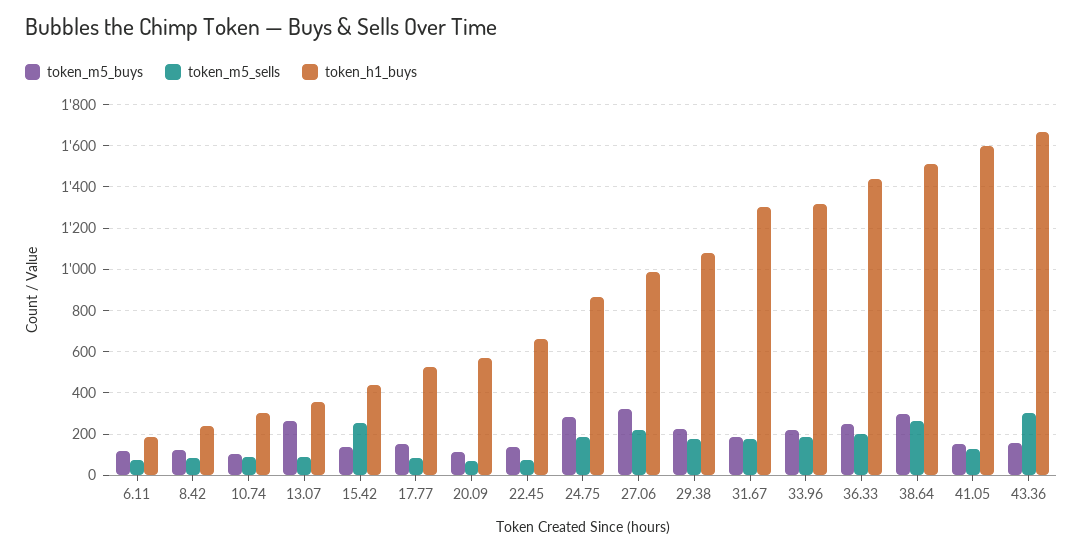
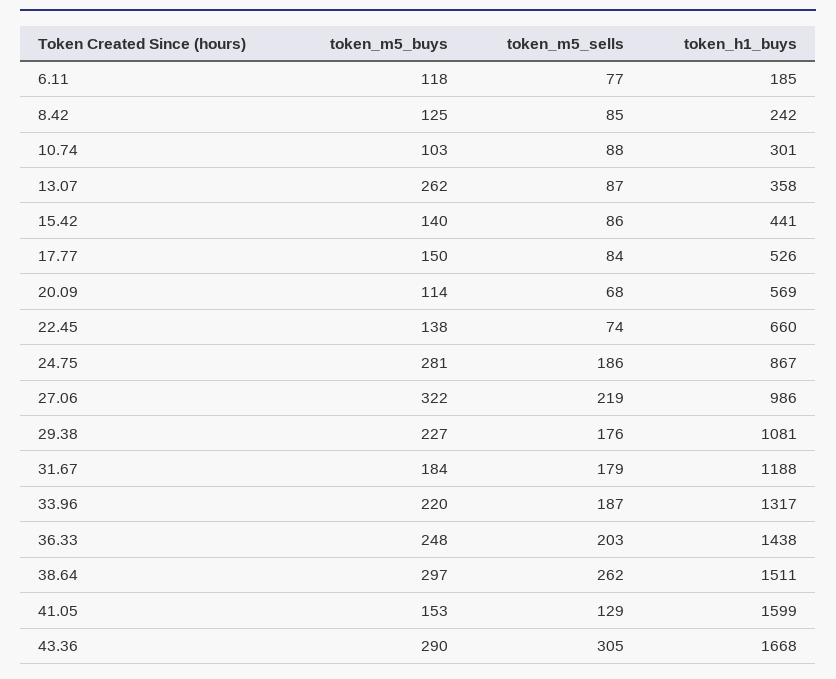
  {
    "token_m5_buys": {
      "6.11": 118,
      "8.42": 125,
      "10.74": 103,
      "13.07": 262,
      "15.42": 140,
      "17.77": 150,
      "20.09": 114,
      "22.45": 138,
      "24.75": 281,
      "27.06": 322,
      "29.38": 227,
      "31.67": 184,
      "33.96": 220,
      "36.33": 248,
      "38.64": 297,
      "41.05": 153,
-     "43.36": 150
+     "43.36": 290
    },
    "token_m5_sells": {
      "6.11": 77,
      "8.42": 85,
      "10.74": 88,
      "13.07": 87,
-     "15.42": 250,
+     "15.42": 86,
      "17.77": 84,
      "20.09": 68,
      "22.45": 74,
      "24.75": 186,
      "27.06": 219,
      "29.38": 176,
      "31.67": 179,
      "33.96": 187,
      "36.33": 203,
      "38.64": 262,
      "41.05": 129,
      "43.36": 305
    },
    "token_h1_buys": {
      "6.11": 185,
      "8.42": 242,
      "10.74": 301,
      "13.07": 358,
      "15.42": 441,
      "17.77": 526,
      "20.09": 569,
      "22.45": 660,
      "24.75": 867,
      "27.06": 986,
      "29.38": 1081,
-     "31.67": 1300,
+     "31.67": 1188,
      "33.96": 1317,
      "36.33": 1438,
      "38.64": 1511,
      "41.05": 1599,
      "43.36": 1668
    }
  }

